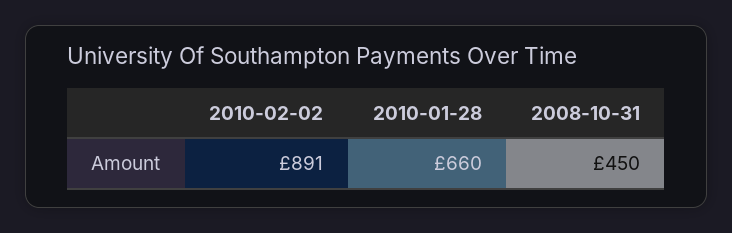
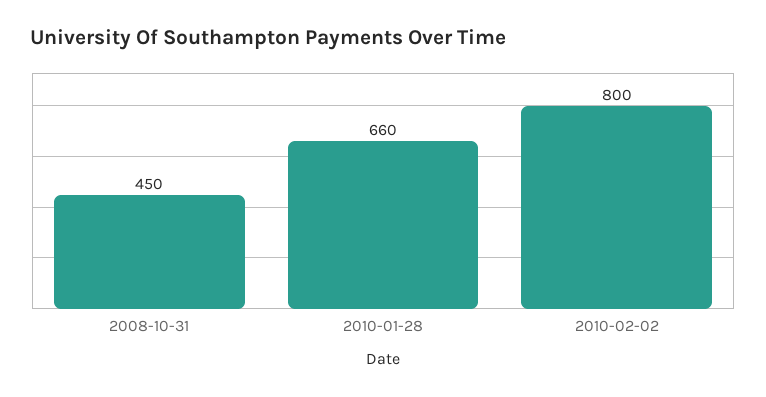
  {
-   "2010-02-02": 891,
+   "2010-02-02": 800,
    "2010-01-28": 660,
    "2008-10-31": 450
  }

